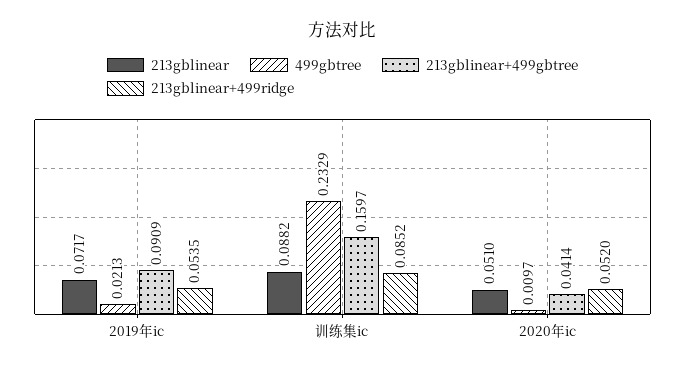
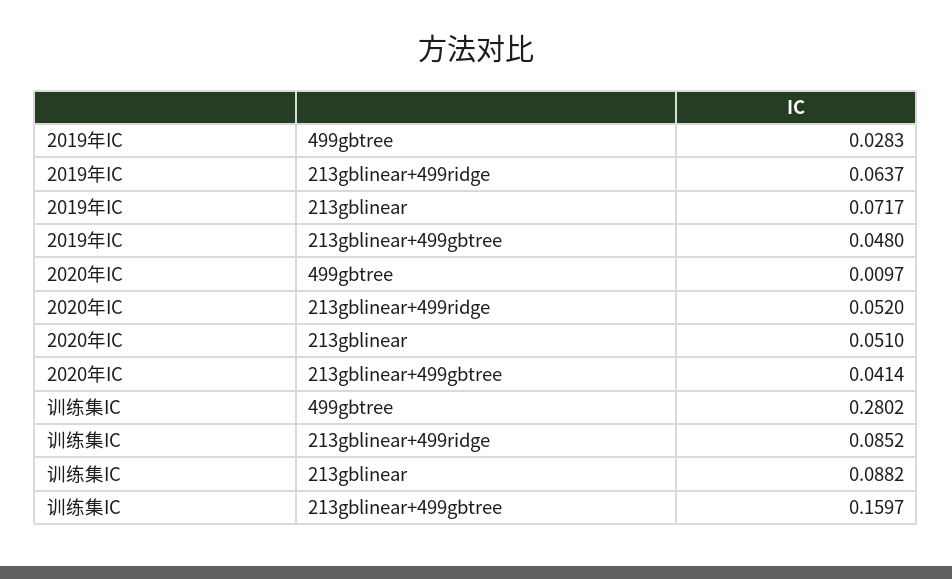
  {
    "213gblinear": {
      "2019年ic": 0.0717,
      "训练集ic": 0.0882,
      "2020年ic": 0.051
    },
    "499gbtree": {
-     "2019年ic": 0.0213,
+     "2019年ic": 0.0283,
-     "训练集ic": 0.2329,
+     "训练集ic": 0.2802,
      "2020年ic": 0.0097
    },
    "213gblinear+499gbtree": {
-     "2019年ic": 0.0909,
+     "2019年ic": 0.048,
      "训练集ic": 0.1597,
      "2020年ic": 0.0414
    },
    "213gblinear+499ridge": {
-     "2019年ic": 0.0535,
+     "2019年ic": 0.0637,
      "训练集ic": 0.0852,
      "2020年ic": 0.052
    }
  }

